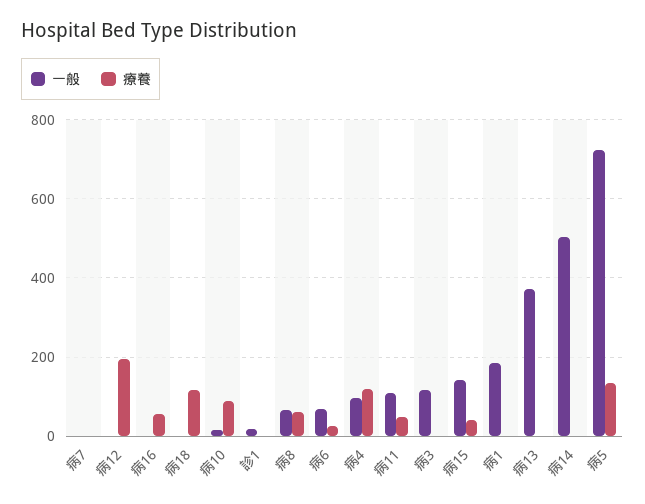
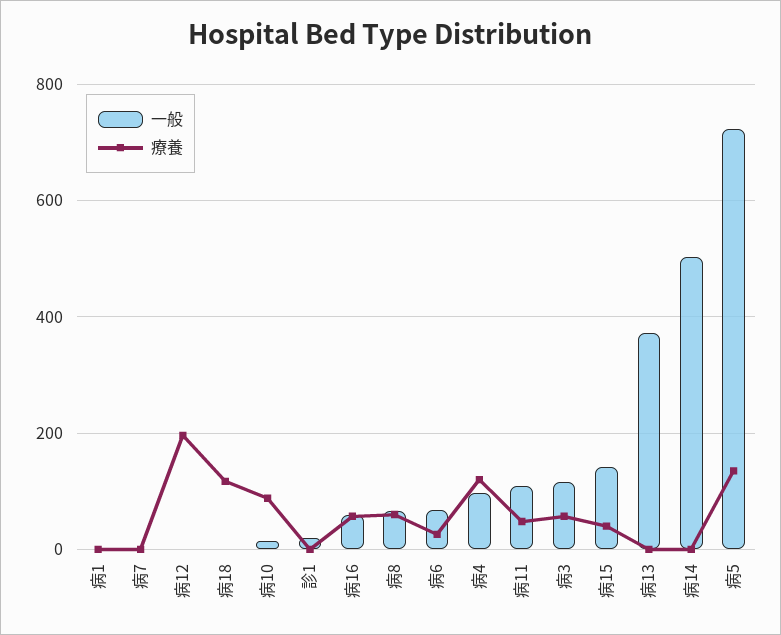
  {
    "一般": {
      "病7": 0,
      "病12": 0,
-     "病16": 0,
+     "病16": 60,
      "病18": 0,
      "病10": 20,
      "診1": 20,
      "病8": 60,
      "病6": 60,
      "病4": 100,
      "病11": 100,
      "病3": 120,
      "病15": 140,
-     "病1": 180,
+     "病1": 0,
      "病13": 380,
      "病14": 500,
      "病5": 720
    },
    "療養": {
      "病7": 0,
      "病12": 200,
      "病16": 60,
      "病18": 120,
      "病10": 80,
      "診1": 0,
      "病8": 60,
      "病6": 20,
      "病4": 120,
      "病11": 40,
-     "病3": 0,
+     "病3": 60,
      "病15": 40,
      "病1": 0,
      "病13": 0,
      "病14": 0,
      "病5": 140
    }
  }

